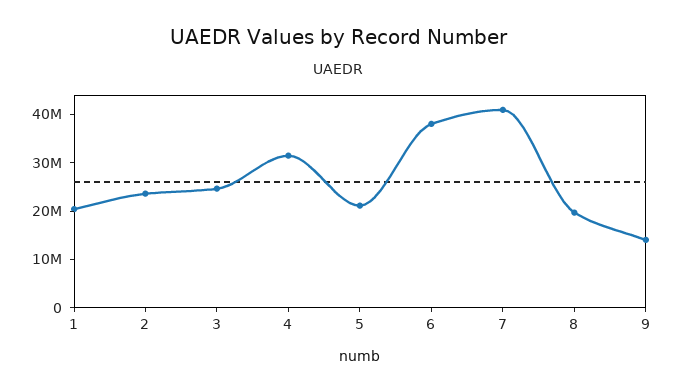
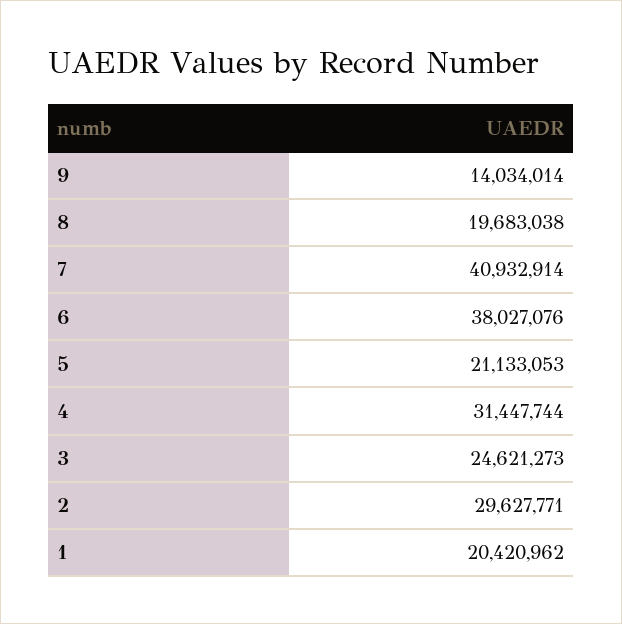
  {
    "1": 20420962,
-   "2": 24000000,
+   "2": 29627771,
    "3": 24621273,
    "4": 31447744,
    "5": 21133053,
    "6": 38027076,
    "7": 40932914,
    "8": 19683038,
    "9": 14034014
  }

